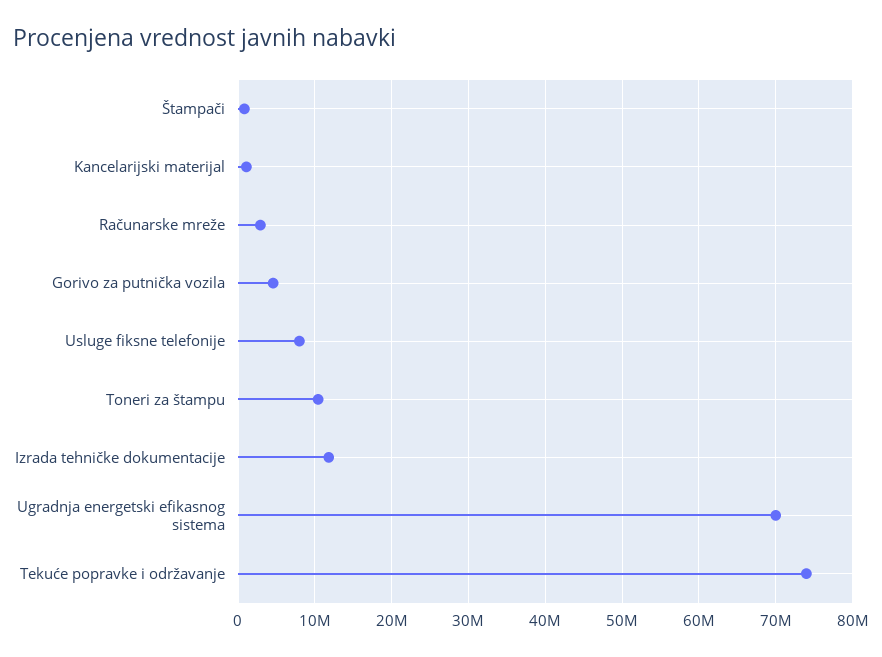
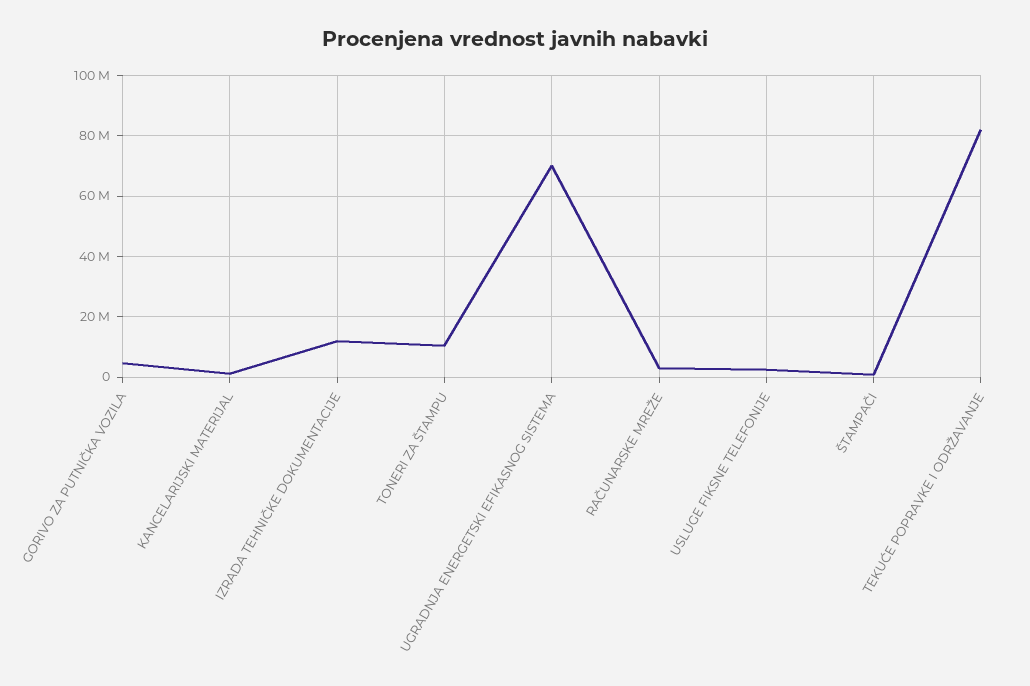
  {
    "Štampači": 1000000,
    "Kancelarijski materijal": 1000000,
    "Računarske mreže": 3000000,
    "Gorivo za putnička vozila": 5000000,
-   "Usluge fiksne telefonije": 8000000,
+   "Usluge fiksne telefonije": 2000000,
    "Toneri za štampu": 10000000,
    "Izrada tehničke dokumentacije": 12000000,
    "Ugradnja energetski efikasnog sistema": 70000000,
-   "Tekuće popravke i održavanje": 74000000
+   "Tekuće popravke i održavanje": 82000000
  }

